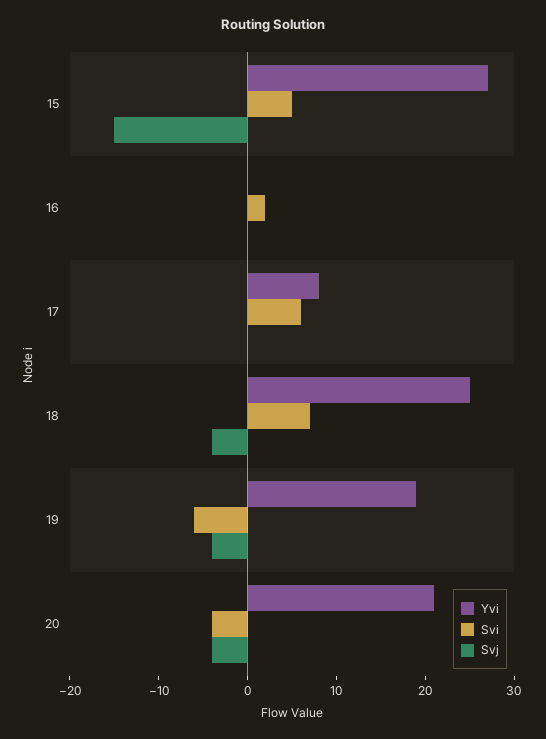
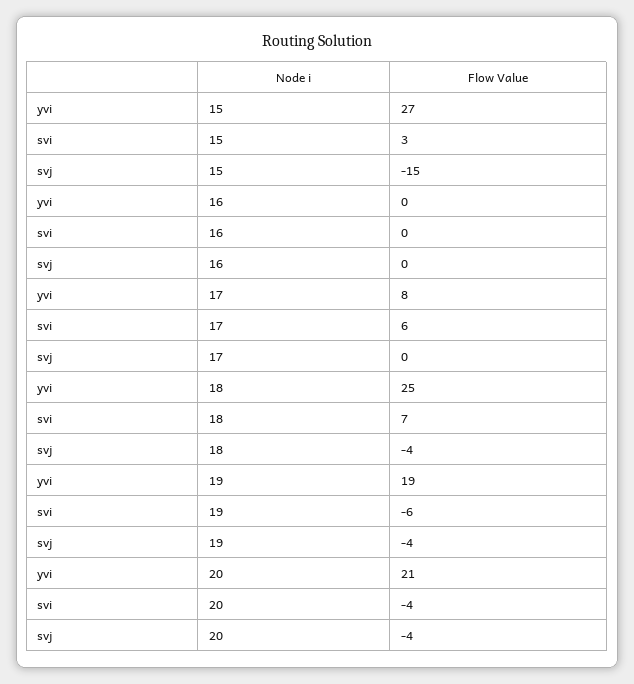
  {
    "Yvi": {
      "15": 27,
      "16": 0,
      "17": 8,
      "18": 25,
      "19": 19,
      "20": 21
    },
    "Svi": {
-     "15": 5,
+     "15": 3,
-     "16": 2,
+     "16": 0,
      "17": 6,
      "18": 7,
      "19": -6,
      "20": -4
    },
    "Svj": {
      "15": -15,
      "16": 0,
      "17": 0,
      "18": -4,
      "19": -4,
      "20": -4
    }
  }

